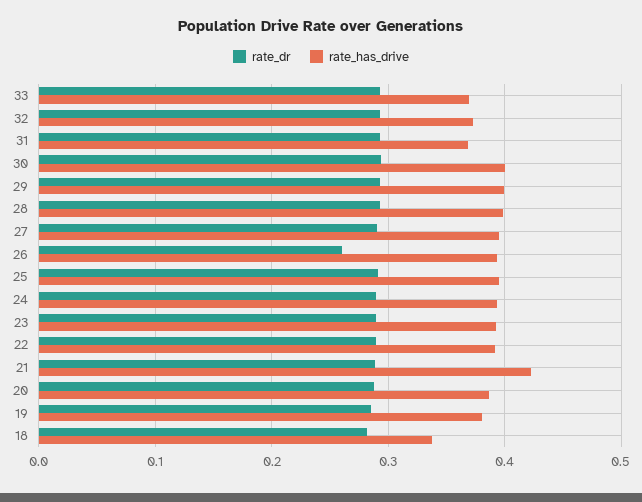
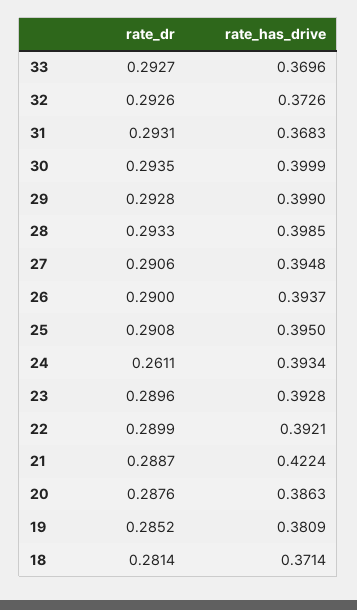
  {
    "rate_dr": {
      "33": 0.2927,
      "32": 0.2926,
      "31": 0.2931,
      "30": 0.2935,
      "29": 0.2928,
      "28": 0.2933,
      "27": 0.2906,
-     "26": 0.26,
+     "26": 0.29,
      "25": 0.2908,
-     "24": 0.29,
+     "24": 0.2611,
      "23": 0.2896,
      "22": 0.2899,
      "21": 0.2887,
      "20": 0.2876,
      "19": 0.2852,
      "18": 0.2814
    },
    "rate_has_drive": {
      "33": 0.3696,
      "32": 0.3726,
      "31": 0.3683,
      "30": 0.3999,
      "29": 0.399,
      "28": 0.3985,
      "27": 0.3948,
      "26": 0.3937,
      "25": 0.395,
      "24": 0.3934,
      "23": 0.3928,
      "22": 0.3921,
      "21": 0.4224,
      "20": 0.3863,
      "19": 0.3809,
-     "18": 0.34
+     "18": 0.3714
    }
  }

